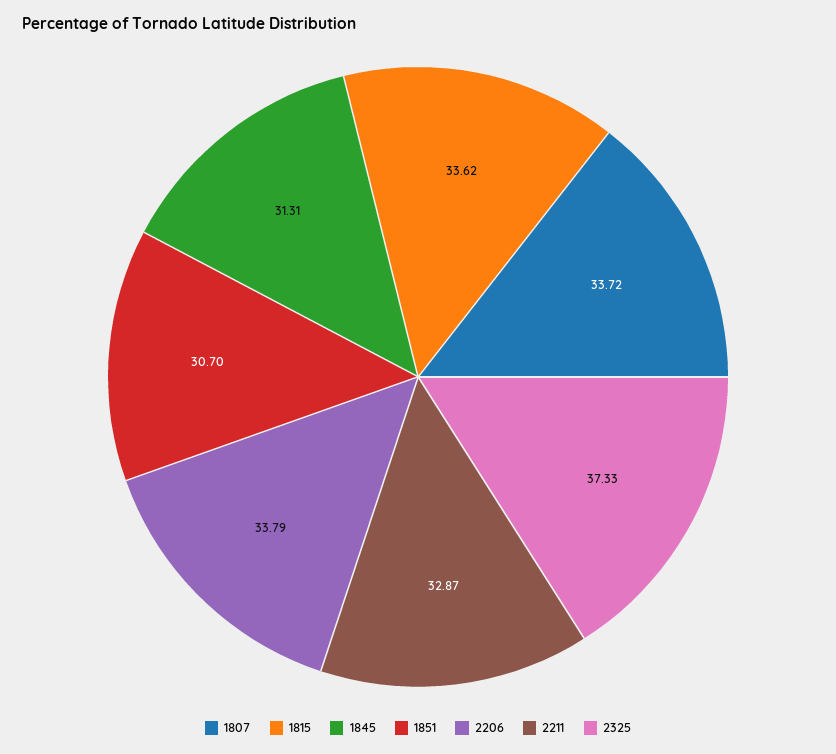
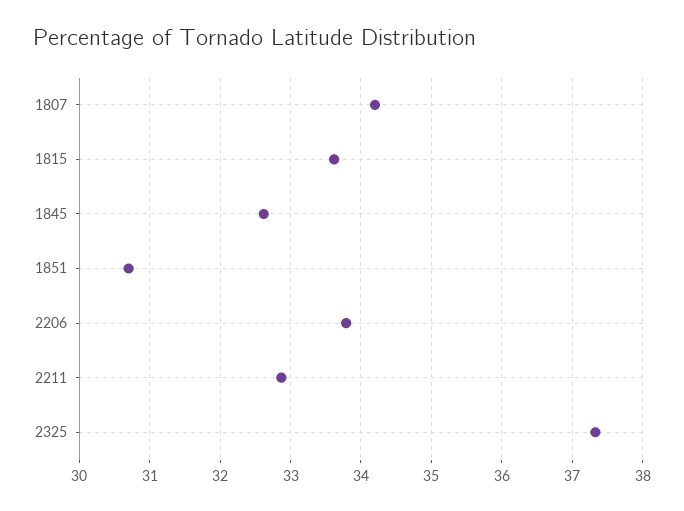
  {
-   "1807": 33.72,
+   "1807": 34.2,
    "1815": 33.62,
-   "1845": 31.31,
+   "1845": 32.6,
    "1851": 30.7,
    "2206": 33.79,
    "2211": 32.87,
    "2325": 37.33
  }

